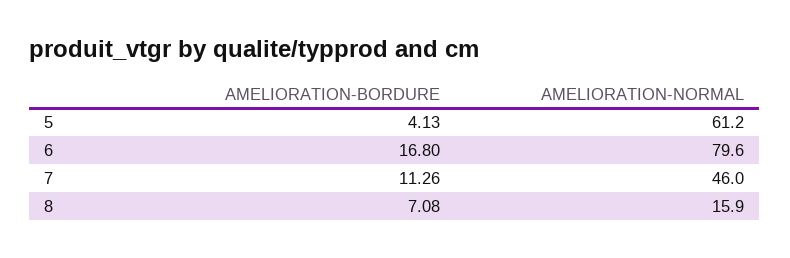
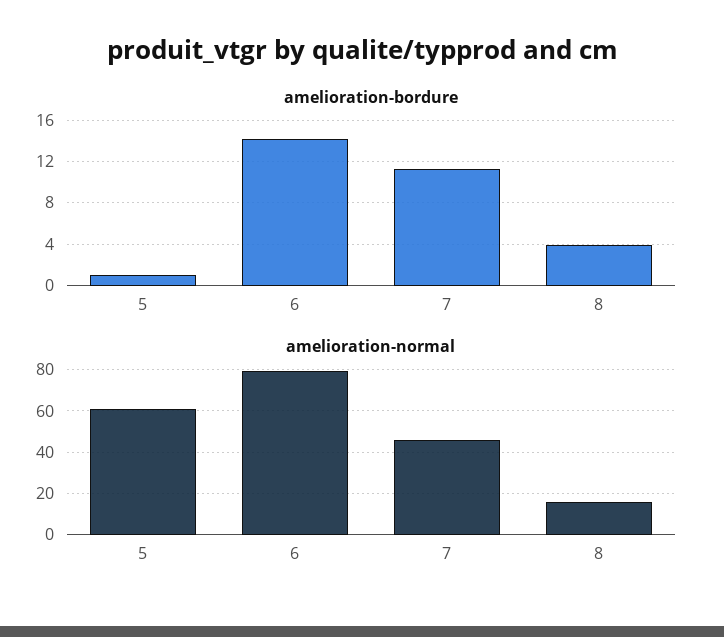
  {
    "AMELIORATION-BORDURE": {
-     "5": 4.13,
+     "5": 1,
-     "6": 16.8,
+     "6": 14,
      "7": 11.26,
-     "8": 7.08
+     "8": 4
    },
    "AMELIORATION-NORMAL": {
      "5": 61.2,
      "6": 79.6,
      "7": 46,
      "8": 15.9
    }
  }

